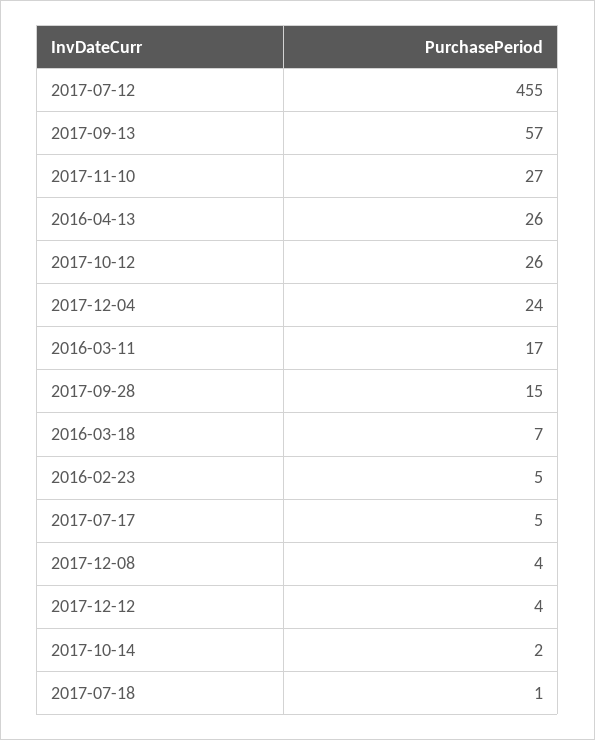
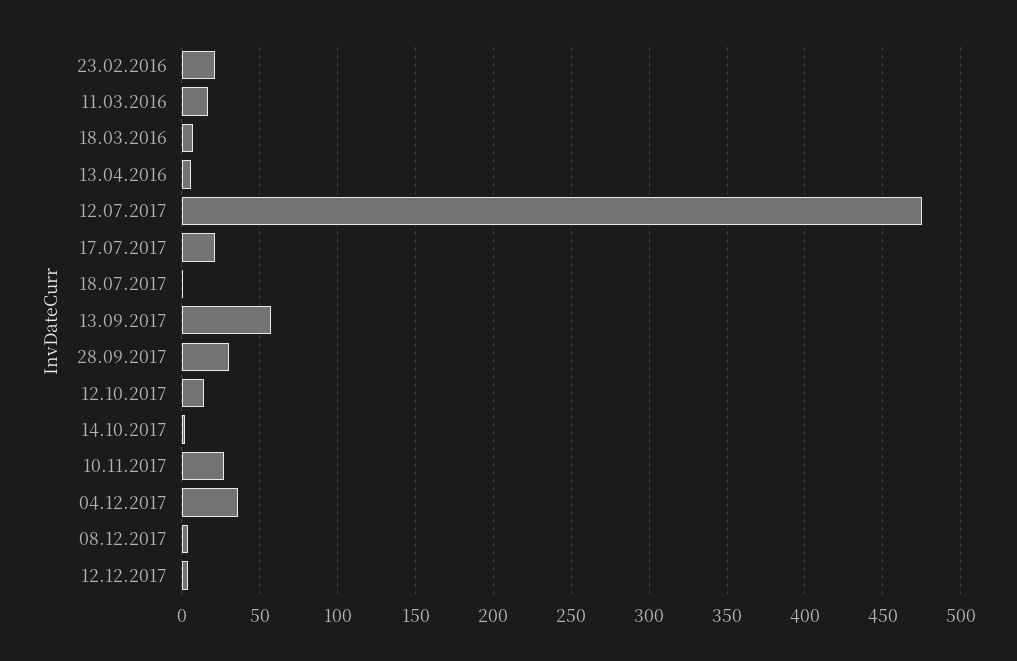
  {
-   "2017-07-12": 455,
+   "2017-07-12": 475,
    "2017-09-13": 57,
    "2017-11-10": 27,
-   "2016-04-13": 26,
+   "2016-04-13": 5,
-   "2017-10-12": 26,
+   "2017-10-12": 15,
-   "2017-12-04": 24,
+   "2017-12-04": 35,
    "2016-03-11": 17,
-   "2017-09-28": 15,
+   "2017-09-28": 30,
    "2016-03-18": 7,
-   "2016-02-23": 5,
+   "2016-02-23": 20,
-   "2017-07-17": 5,
+   "2017-07-17": 20,
    "2017-12-08": 4,
    "2017-12-12": 4,
    "2017-10-14": 2,
    "2017-07-18": 1
  }

